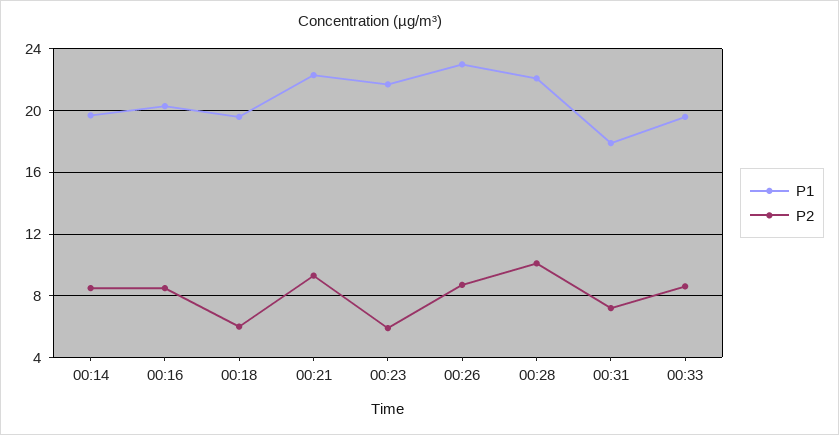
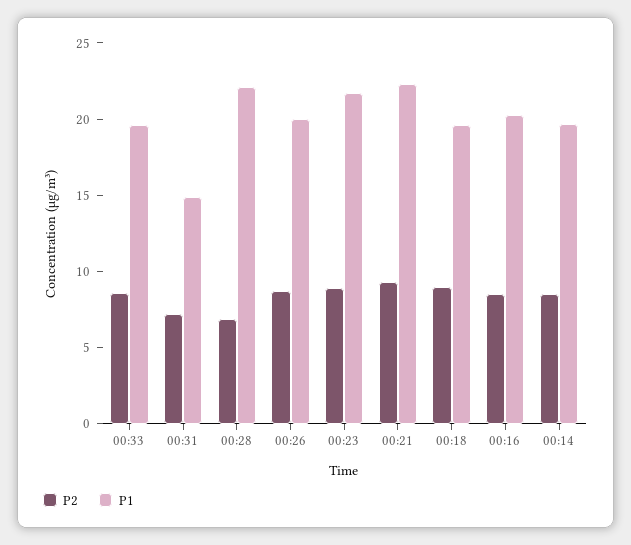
  {
    "P1": {
      "00:14": 19.5,
      "00:16": 20.5,
      "00:18": 19.5,
      "00:21": 22.5,
      "00:23": 21.5,
-     "00:26": 23,
+     "00:26": 20,
      "00:28": 22,
-     "00:31": 18,
+     "00:31": 15,
      "00:33": 19.5
    },
    "P2": {
      "00:14": 8.5,
      "00:16": 8.5,
-     "00:18": 6,
+     "00:18": 9,
      "00:21": 9.5,
-     "00:23": 6,
+     "00:23": 9,
      "00:26": 8.5,
-     "00:28": 10,
+     "00:28": 7,
      "00:31": 7,
      "00:33": 8.5
    }
  }

